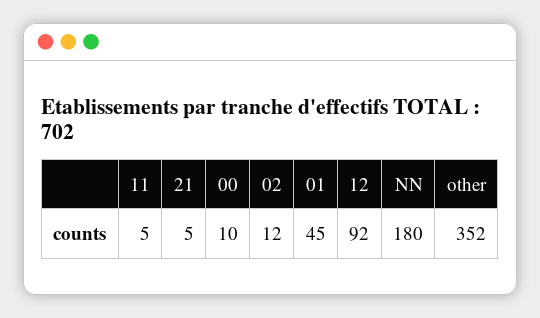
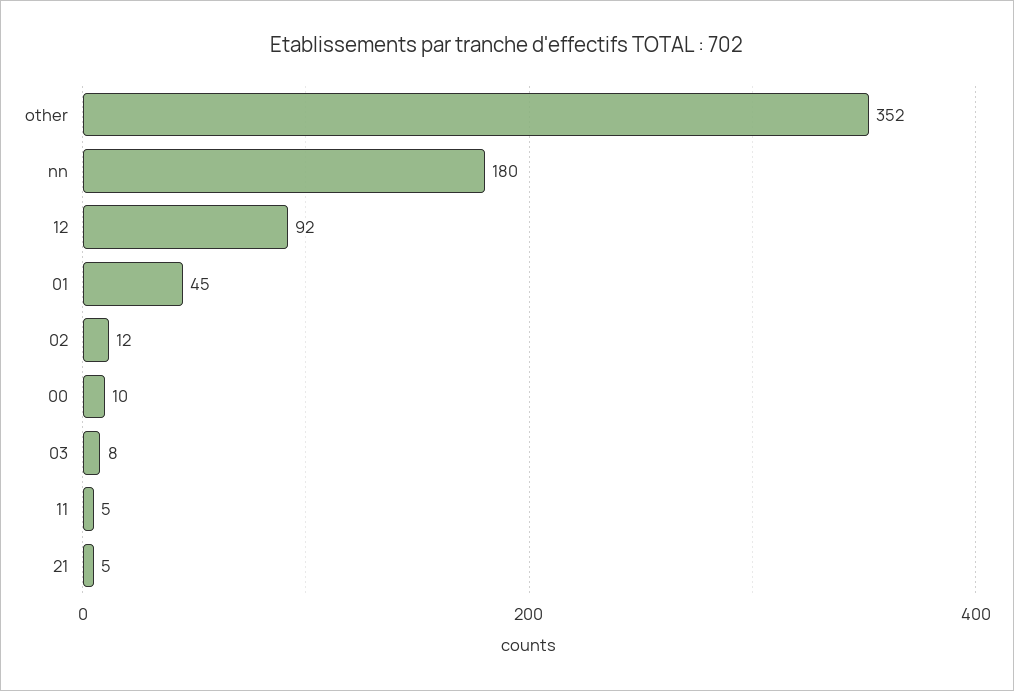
  {
    "11": 5,
    "21": 5,
    "00": 10,
    "02": 12,
    "01": 45,
    "12": 92,
    "NN": 180,
-   "other": 352
+   "other": 352,
+   "03": 8
  }

